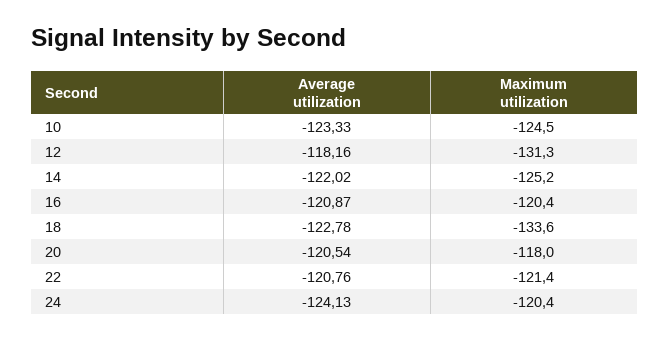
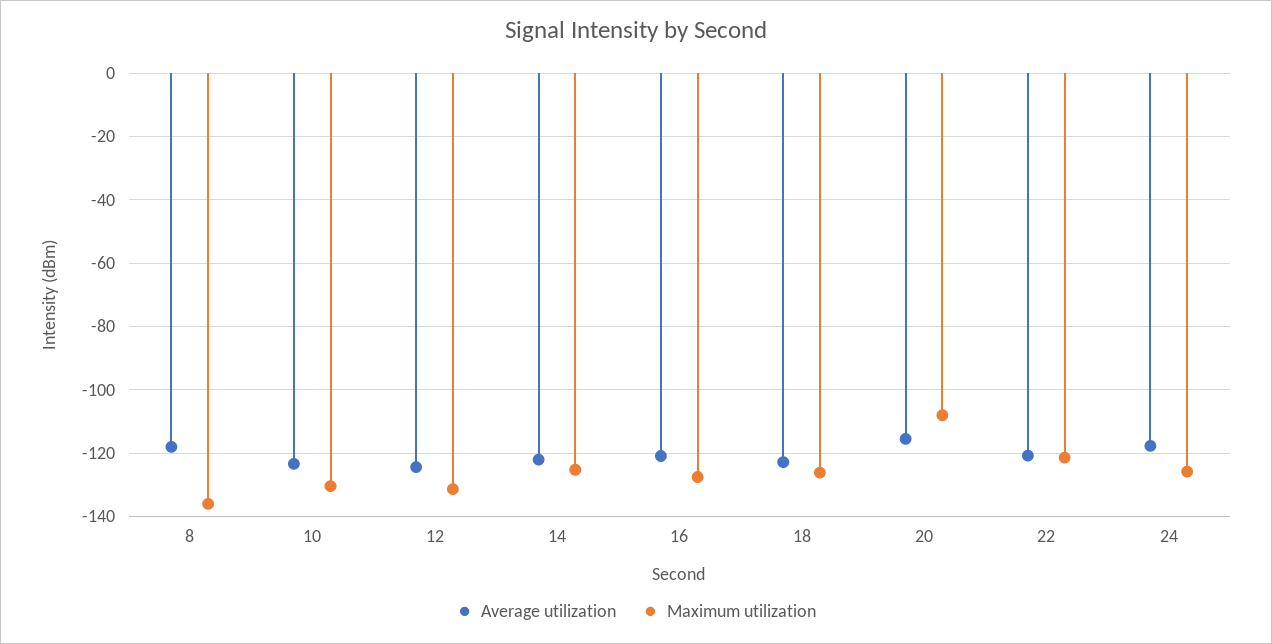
  {
    "Average utilization": {
      "10": -123.33,
-     "12": -118.16,
+     "12": -124,
      "14": -122.02,
      "16": -120.87,
      "18": -122.78,
-     "20": -120.54,
+     "20": -116,
      "22": -120.76,
-     "24": -124.13
+     "24": -118,
+     "8": -118
    },
    "Maximum utilization": {
-     "10": -124.5,
+     "10": -130,
      "12": -131.3,
      "14": -125.2,
-     "16": -120.4,
+     "16": -128,
-     "18": -133.6,
+     "18": -126,
-     "20": -118,
+     "20": -108,
      "22": -121.4,
-     "24": -120.4
+     "24": -126,
+     "8": -136
    }
  }

